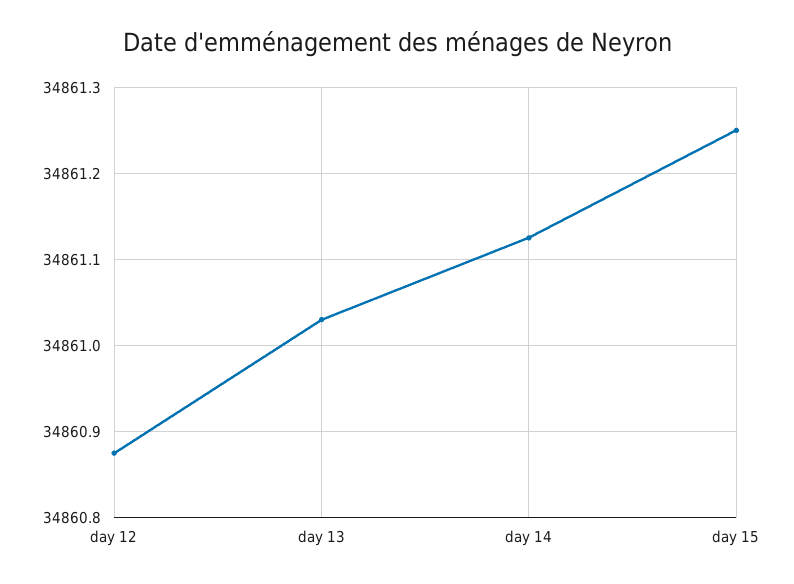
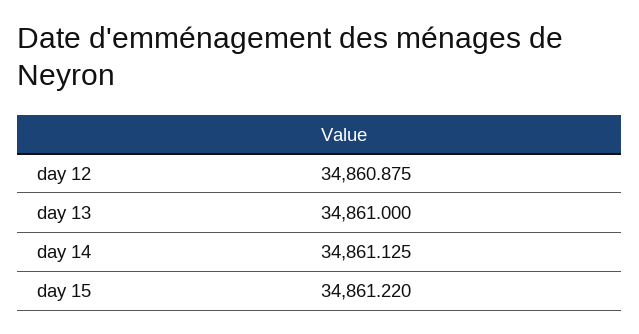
  {
    "day 12": 34860.875,
-   "day 13": 34861.03,
+   "day 13": 34861,
    "day 14": 34861.125,
-   "day 15": 34861.25
+   "day 15": 34861.22
  }

